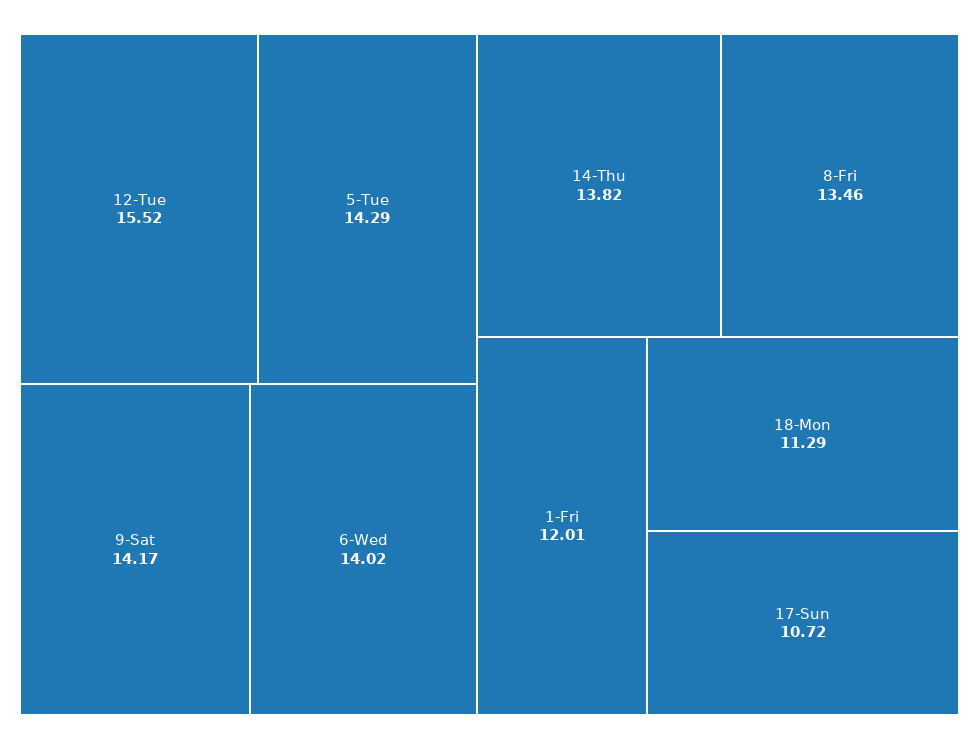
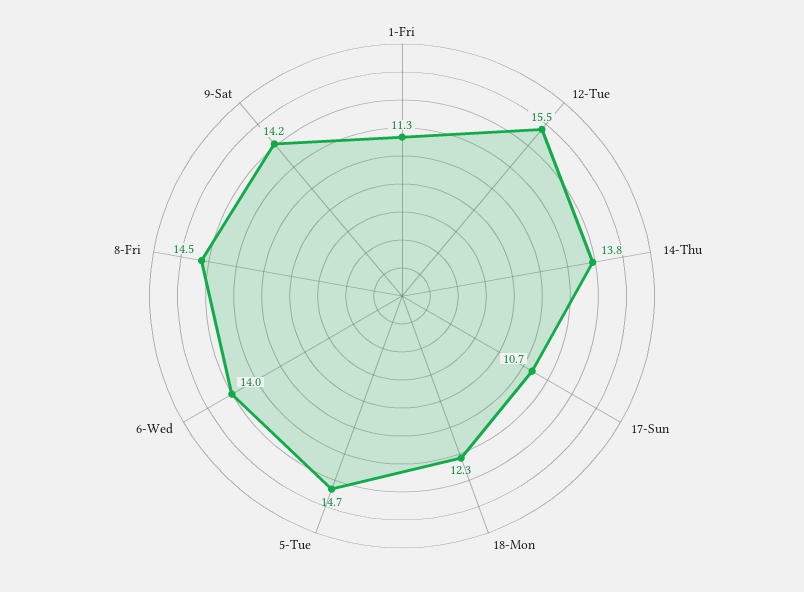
  {
    "12-Tue": 15.52,
-   "5-Tue": 14.29,
+   "5-Tue": 14.7,
    "9-Sat": 14.17,
    "6-Wed": 14.02,
    "14-Thu": 13.82,
-   "8-Fri": 13.46,
+   "8-Fri": 14.5,
-   "1-Fri": 12.01,
+   "1-Fri": 11.3,
-   "18-Mon": 11.29,
+   "18-Mon": 12.3,
    "17-Sun": 10.72
  }

